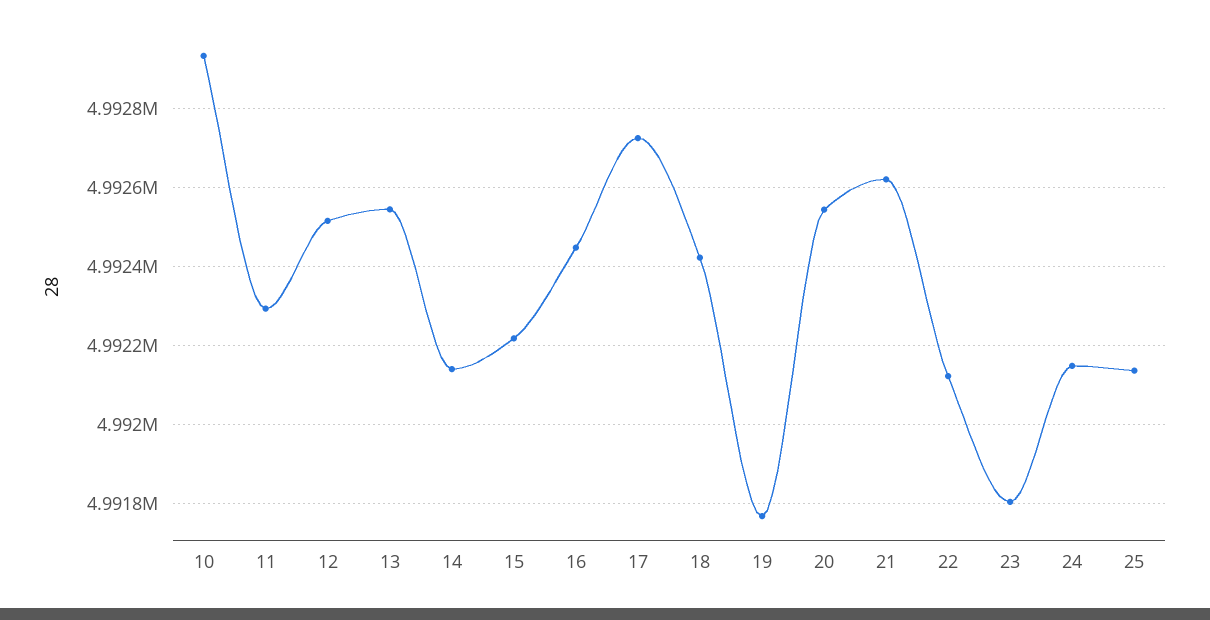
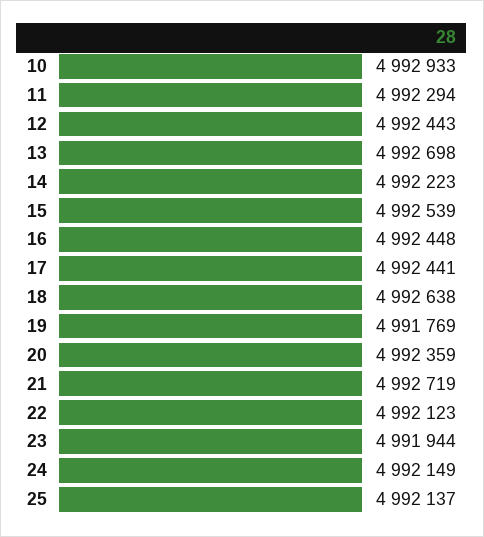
  {
    "10": 4992933,
    "11": 4992294,
-   "12": 4992520,
+   "12": 4992443,
-   "13": 4992540,
+   "13": 4992698,
-   "14": 4992140,
+   "14": 4992223,
-   "15": 4992220,
+   "15": 4992539,
    "16": 4992448,
-   "17": 4992720,
+   "17": 4992441,
-   "18": 4992420,
+   "18": 4992638,
    "19": 4991769,
-   "20": 4992540,
+   "20": 4992359,
-   "21": 4992620,
+   "21": 4992719,
    "22": 4992123,
-   "23": 4991800,
+   "23": 4991944,
    "24": 4992149,
    "25": 4992137
  }

